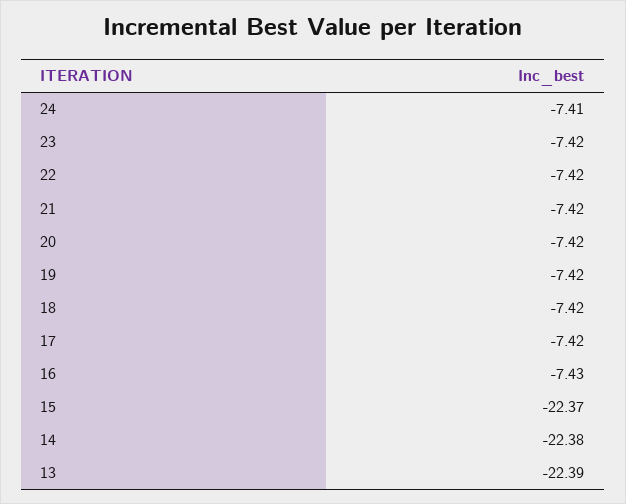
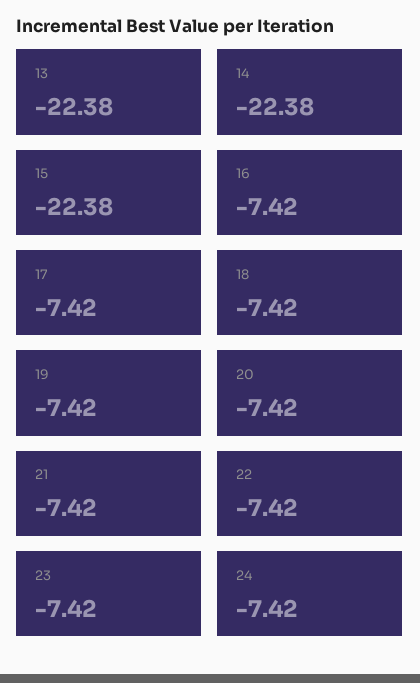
  {
-   "24": -7.41,
+   "24": -7.42,
    "23": -7.42,
    "22": -7.42,
    "21": -7.42,
    "20": -7.42,
    "19": -7.42,
    "18": -7.42,
    "17": -7.42,
-   "16": -7.43,
+   "16": -7.42,
-   "15": -22.37,
+   "15": -22.38,
    "14": -22.38,
-   "13": -22.39
+   "13": -22.38
  }

